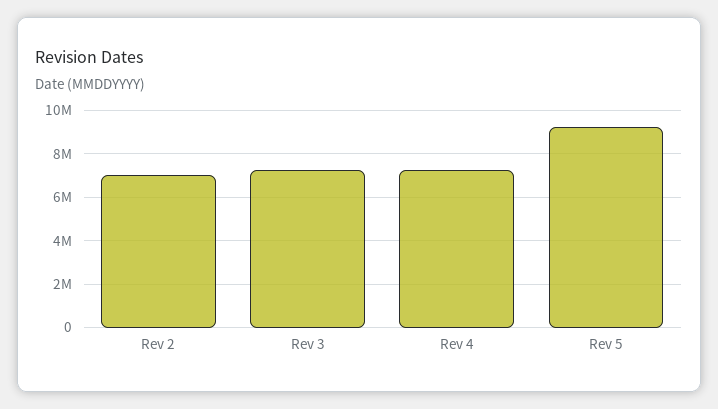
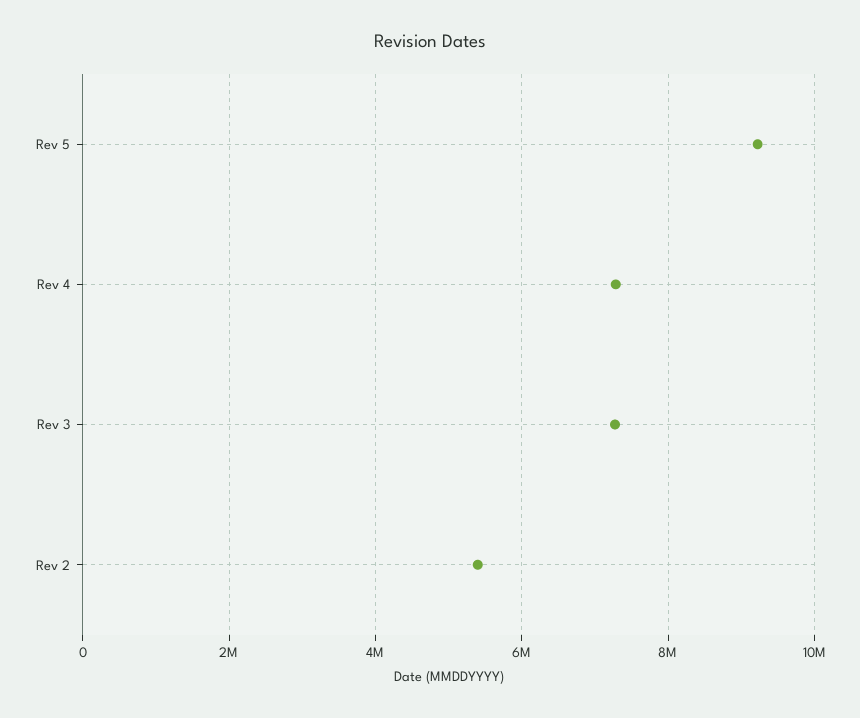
  {
-   "Rev 2": 7000000,
+   "Rev 2": 5400000,
    "Rev 3": 7200000,
    "Rev 4": 7200000,
    "Rev 5": 9200000
  }

